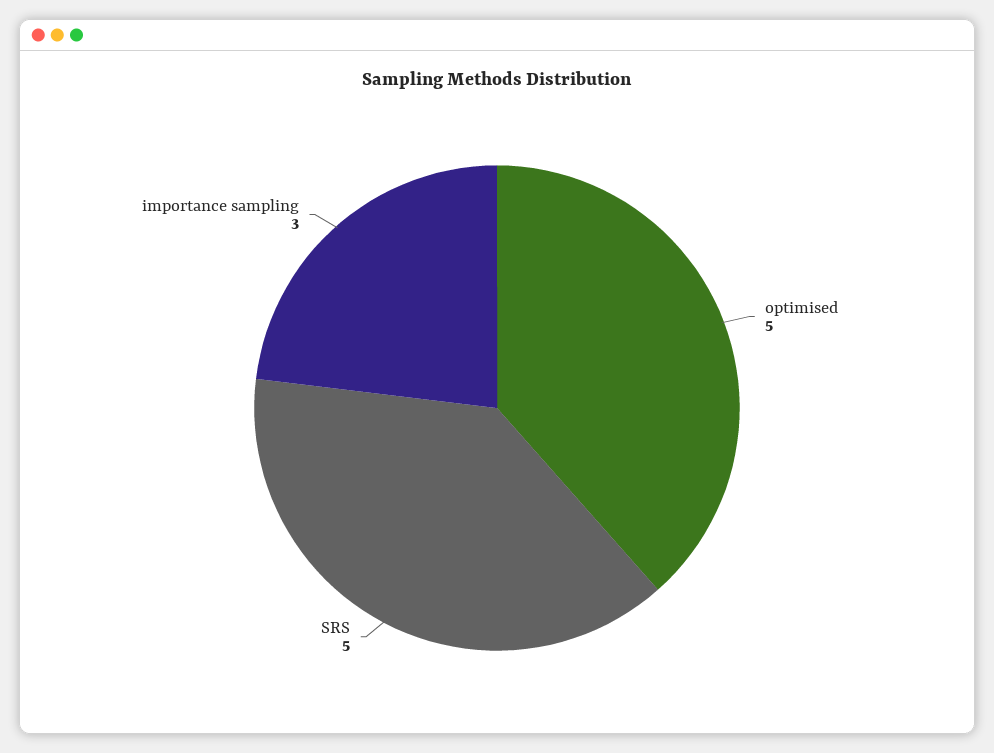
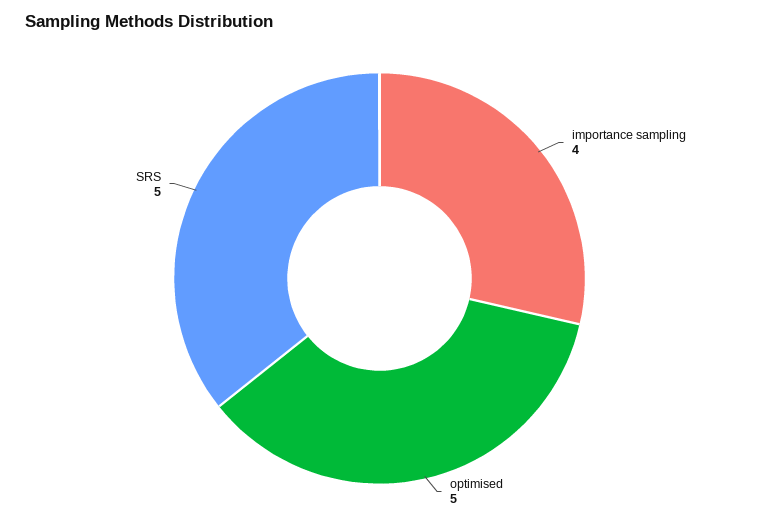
  {
    "optimised": 5,
    "SRS": 5,
-   "importance sampling": 3
+   "importance sampling": 4
  }

